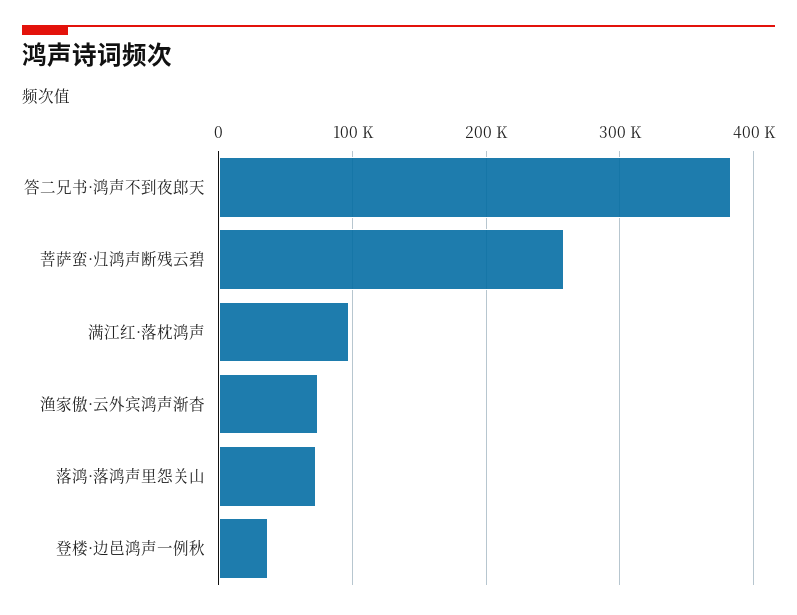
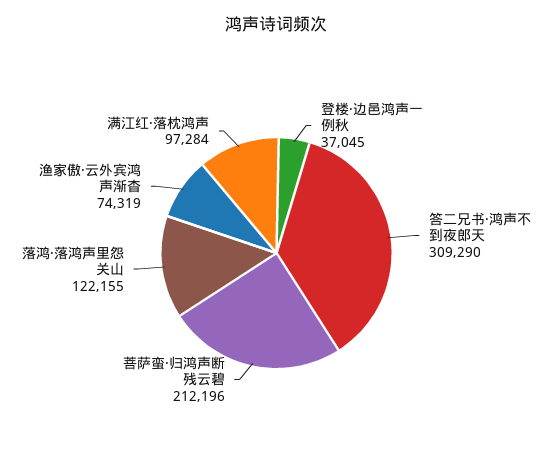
  {
-   "答二兄书·鸿声不到夜郎天": 380000,
+   "答二兄书·鸿声不到夜郎天": 309290,
-   "菩萨蛮·归鸿声断残云碧": 260000,
+   "菩萨蛮·归鸿声断残云碧": 212196,
    "满江红·落枕鸿声": 97284,
    "渔家傲·云外宾鸿声渐杳": 74319,
-   "落鸿·落鸿声里怨关山": 70000,
+   "落鸿·落鸿声里怨关山": 122155,
    "登楼·边邑鸿声一例秋": 37045
  }

